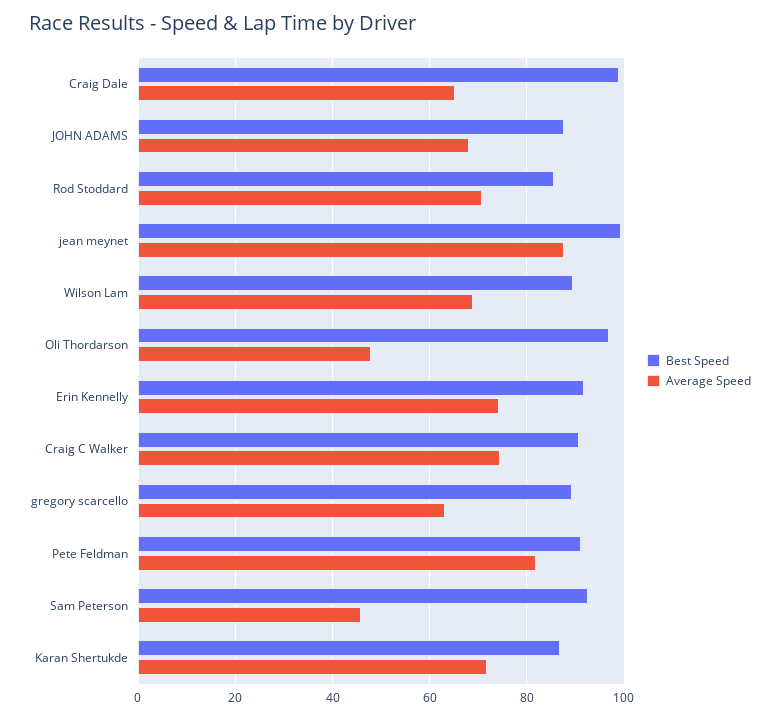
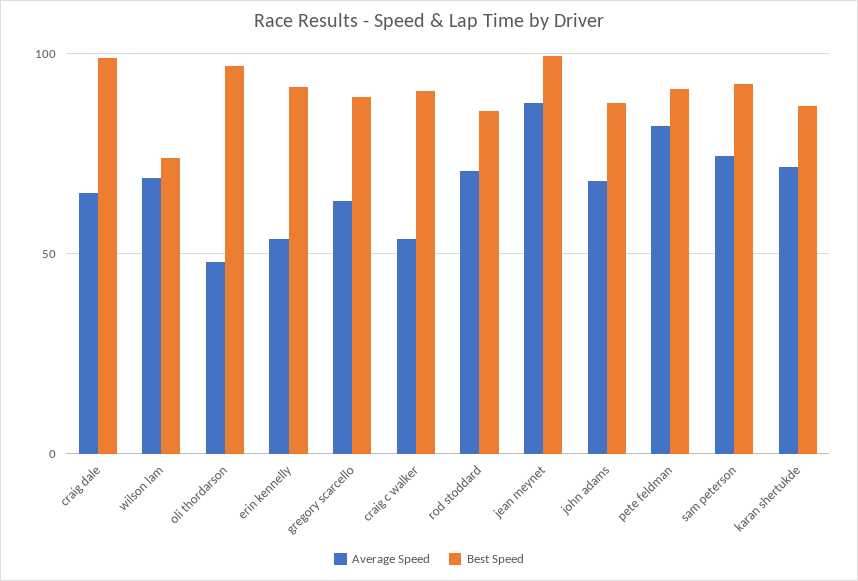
  {
    "Best Speed": {
      "Craig Dale": 100,
      "JOHN ADAMS": 88,
      "Rod Stoddard": 86,
      "jean meynet": 100,
-     "Wilson Lam": 90,
+     "Wilson Lam": 75,
      "Oli Thordarson": 96,
      "Erin Kennelly": 92,
      "Craig C Walker": 90,
      "gregory scarcello": 90,
      "Pete Feldman": 92,
      "Sam Peterson": 92,
      "Karan Shertukde": 86
    },
    "Average Speed": {
      "Craig Dale": 66,
      "JOHN ADAMS": 68,
      "Rod Stoddard": 70,
      "jean meynet": 88,
      "Wilson Lam": 68,
      "Oli Thordarson": 48,
-     "Erin Kennelly": 74,
+     "Erin Kennelly": 55,
-     "Craig C Walker": 74,
+     "Craig C Walker": 55,
      "gregory scarcello": 64,
      "Pete Feldman": 82,
-     "Sam Peterson": 46,
+     "Sam Peterson": 75,
      "Karan Shertukde": 72
    }
  }

